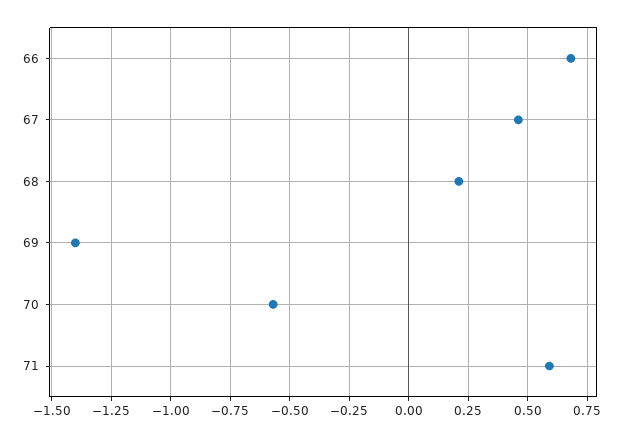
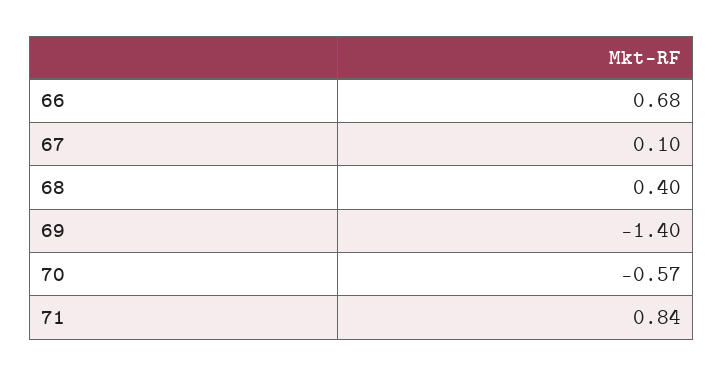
  {
    "66": 0.68,
-   "67": 0.45,
+   "67": 0.1,
-   "68": 0.2,
+   "68": 0.4,
    "69": -1.4,
    "70": -0.57,
-   "71": 0.6
+   "71": 0.84
  }

